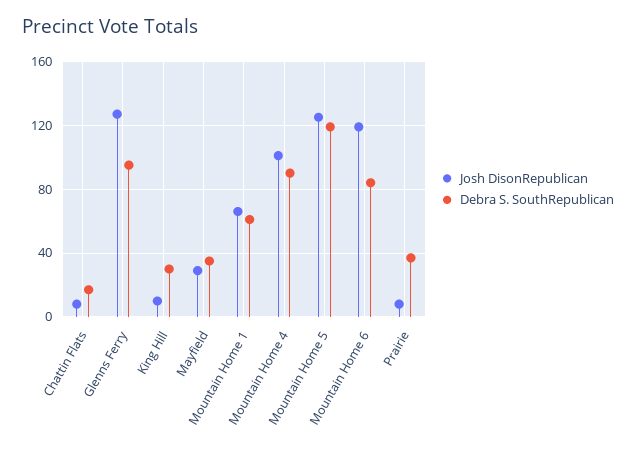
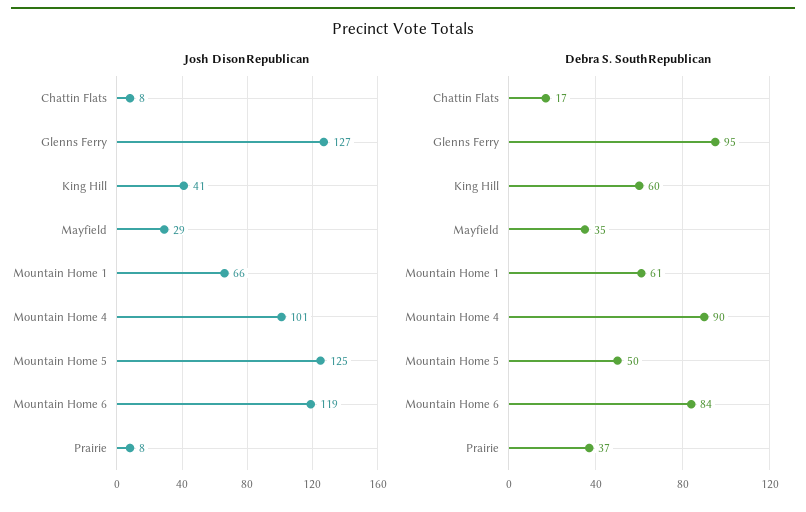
  {
    "Josh DisonRepublican": {
      "Chattin Flats": 8,
      "Glenns Ferry": 127,
-     "King Hill": 10,
+     "King Hill": 41,
      "Mayfield": 29,
      "Mountain Home 1": 66,
      "Mountain Home 4": 101,
      "Mountain Home 5": 125,
      "Mountain Home 6": 119,
      "Prairie": 8
    },
    "Debra S. SouthRepublican": {
      "Chattin Flats": 17,
      "Glenns Ferry": 95,
-     "King Hill": 30,
+     "King Hill": 60,
      "Mayfield": 35,
      "Mountain Home 1": 61,
      "Mountain Home 4": 90,
-     "Mountain Home 5": 120,
+     "Mountain Home 5": 50,
      "Mountain Home 6": 84,
      "Prairie": 37
    }
  }

